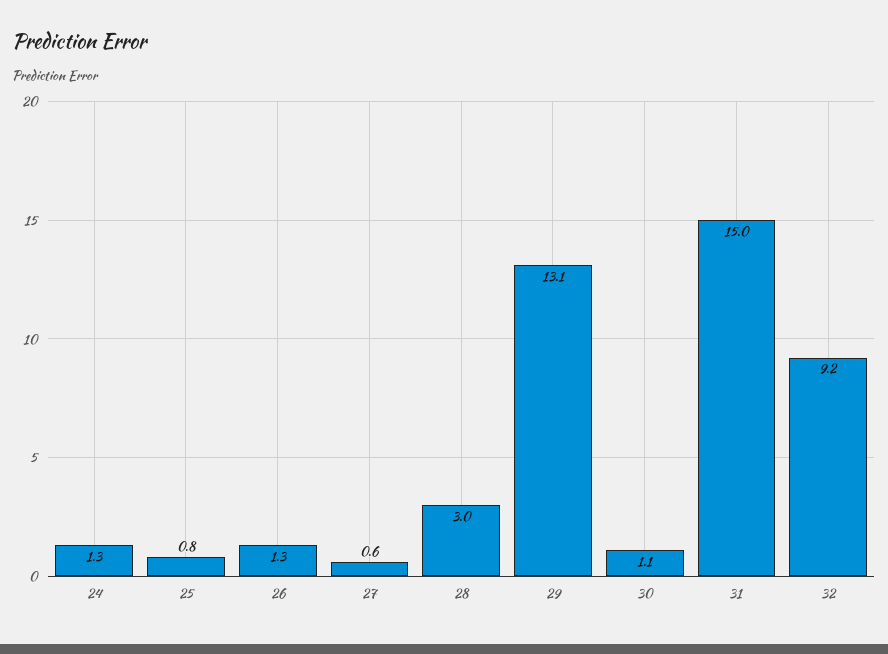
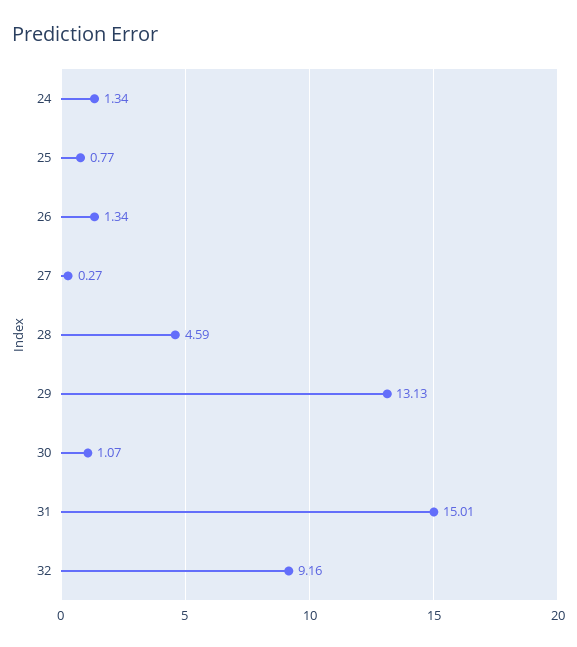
  {
    "24": 1.34,
    "25": 0.77,
    "26": 1.34,
-   "27": 0.6,
+   "27": 0.27,
-   "28": 3,
+   "28": 4.59,
    "29": 13.13,
    "30": 1.07,
    "31": 15.01,
    "32": 9.16
  }

